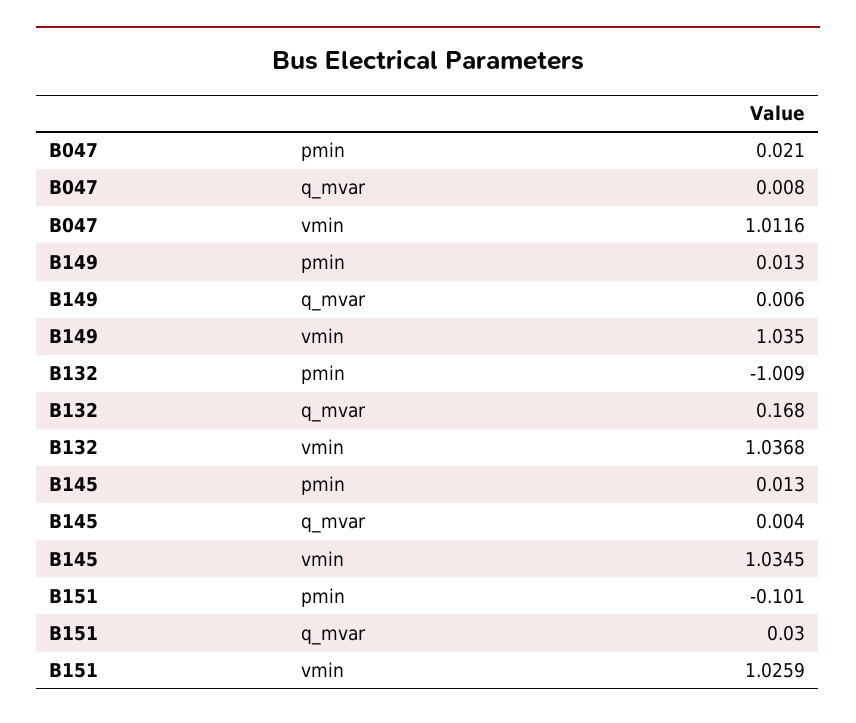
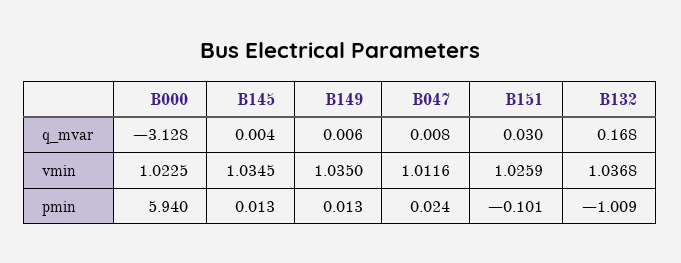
  {
    "B047": {
-     "pmin": 0.021,
+     "pmin": 0.024,
      "q_mvar": 0.008,
      "vmin": 1.0116
    },
    "B149": {
      "pmin": 0.013,
      "q_mvar": 0.006,
      "vmin": 1.035
    },
    "B132": {
      "pmin": -1.009,
      "q_mvar": 0.168,
      "vmin": 1.0368
    },
    "B145": {
      "pmin": 0.013,
      "q_mvar": 0.004,
      "vmin": 1.0345
    },
    "B151": {
      "pmin": -0.101,
      "q_mvar": 0.03,
      "vmin": 1.0259
-   }
+   },
+   "B000": {
+     "q_mvar": -3.128,
+     "vmin": 1.0225,
+     "pmin": 5.94
+   }
  }

